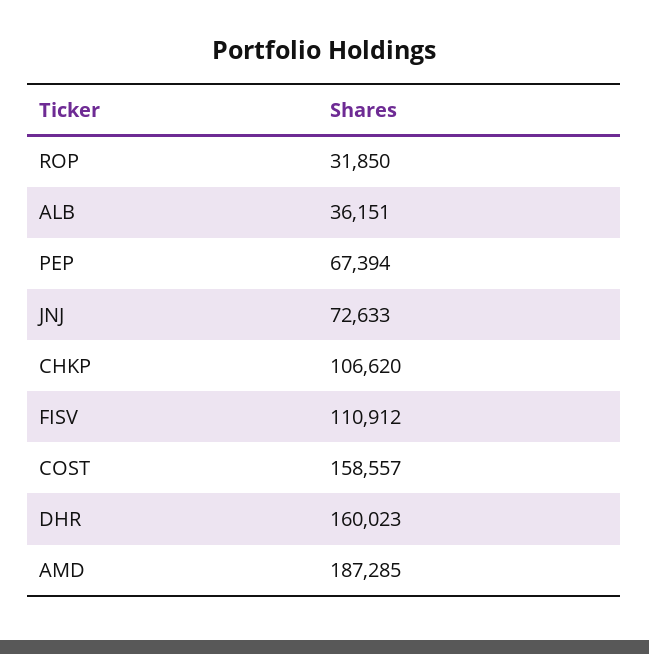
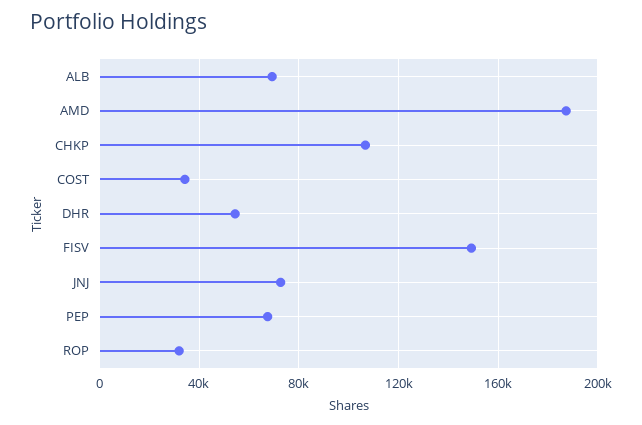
  {
    "ROP": 31850,
-   "ALB": 36151,
+   "ALB": 70000,
    "PEP": 67394,
    "JNJ": 72633,
    "CHKP": 106620,
-   "FISV": 110912,
+   "FISV": 150000,
-   "COST": 158557,
+   "COST": 35000,
-   "DHR": 160023,
+   "DHR": 55000,
    "AMD": 187285
  }

